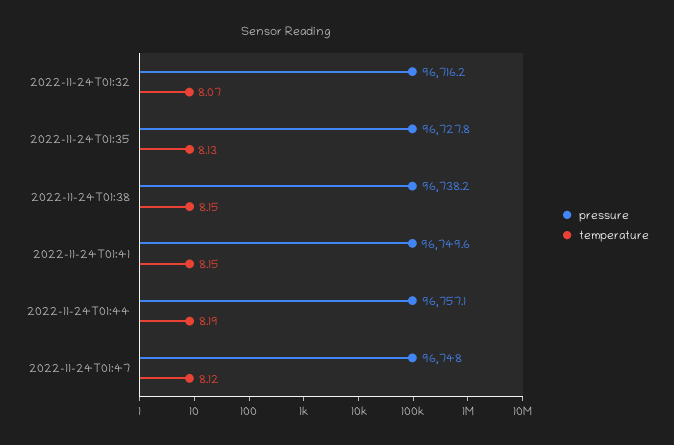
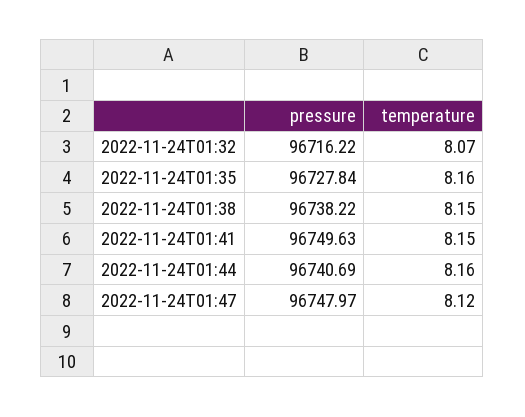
  {
    "pressure": {
      "2022-11-24T01:32": 96716.22,
      "2022-11-24T01:35": 96727.84,
      "2022-11-24T01:38": 96738.22,
      "2022-11-24T01:41": 96749.63,
-     "2022-11-24T01:44": 96757.1,
+     "2022-11-24T01:44": 96740.69,
      "2022-11-24T01:47": 96747.97
    },
    "temperature": {
      "2022-11-24T01:32": 8.07,
-     "2022-11-24T01:35": 8.13,
+     "2022-11-24T01:35": 8.16,
      "2022-11-24T01:38": 8.15,
      "2022-11-24T01:41": 8.15,
-     "2022-11-24T01:44": 8.19,
+     "2022-11-24T01:44": 8.16,
      "2022-11-24T01:47": 8.12
    }
  }

